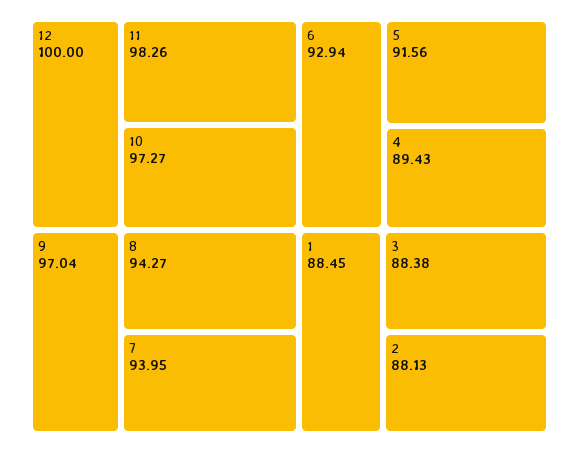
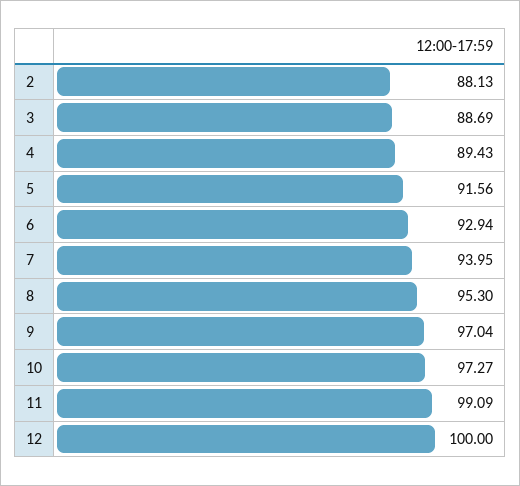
  {
    "12": 100,
-   "11": 98.26,
+   "11": 99.09,
    "10": 97.27,
    "9": 97.04,
-   "8": 94.27,
+   "8": 95.3,
    "7": 93.95,
    "6": 92.94,
    "5": 91.56,
    "4": 89.43,
-   "1": 88.45,
-   "3": 88.38,
+   "3": 88.69,
    "2": 88.13
  }

